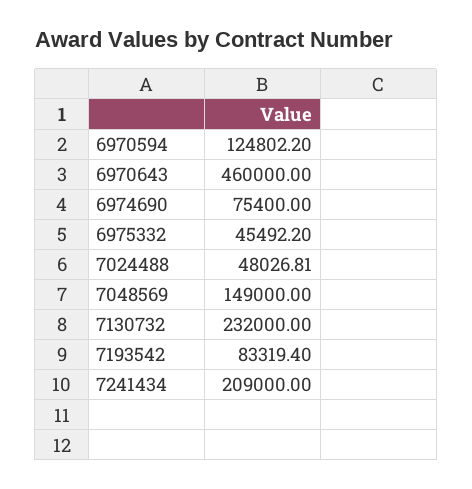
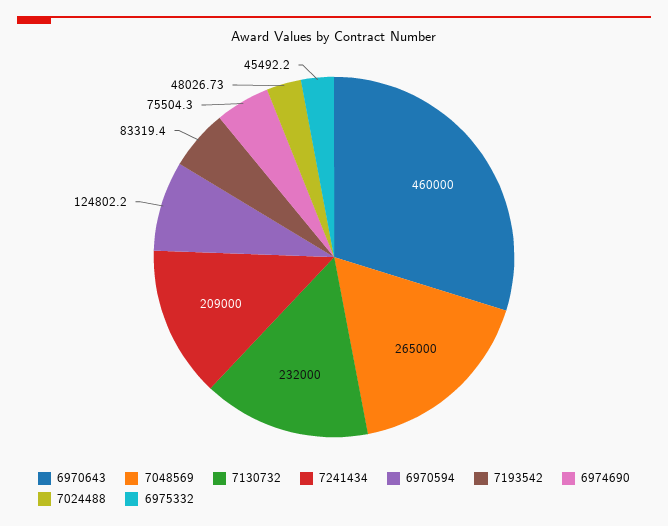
  {
    "6970594": 124802.2,
    "6970643": 460000,
-   "6974690": 75400,
+   "6974690": 75504.3,
    "6975332": 45492.2,
-   "7024488": 48026.81,
+   "7024488": 48026.73,
-   "7048569": 149000,
+   "7048569": 265000,
    "7130732": 232000,
    "7193542": 83319.4,
    "7241434": 209000
  }

